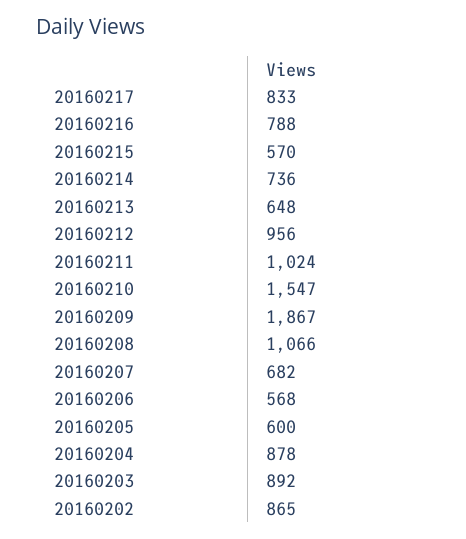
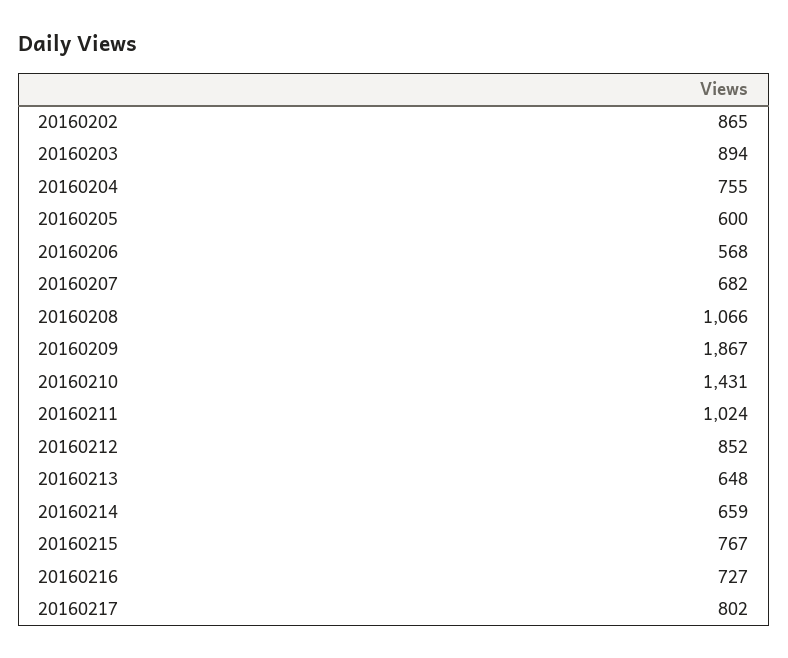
  {
-   "20160217": 833,
+   "20160217": 802,
-   "20160216": 788,
+   "20160216": 727,
-   "20160215": 570,
+   "20160215": 767,
-   "20160214": 736,
+   "20160214": 659,
    "20160213": 648,
-   "20160212": 956,
+   "20160212": 852,
    "20160211": 1024,
-   "20160210": 1547,
+   "20160210": 1431,
    "20160209": 1867,
    "20160208": 1066,
    "20160207": 682,
    "20160206": 568,
    "20160205": 600,
-   "20160204": 878,
+   "20160204": 755,
-   "20160203": 892,
+   "20160203": 894,
    "20160202": 865
  }

